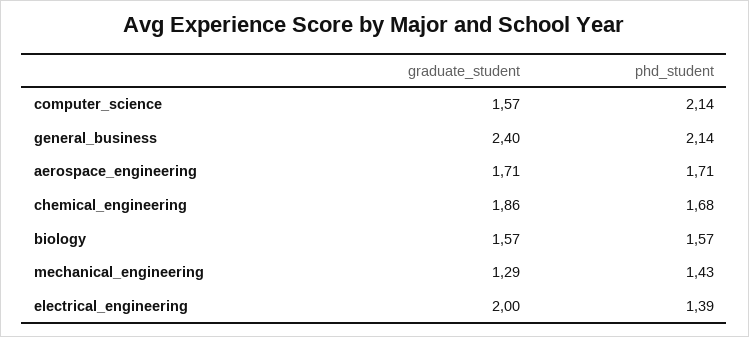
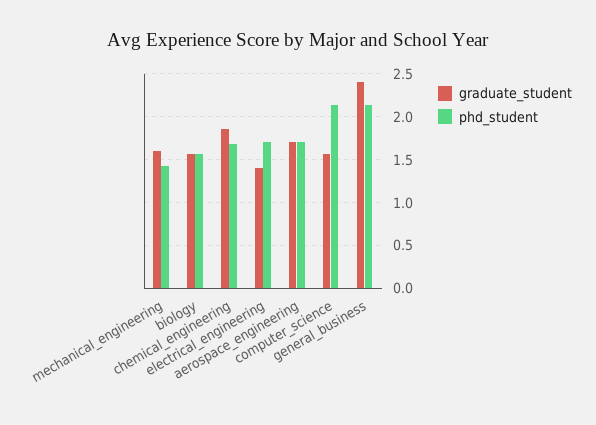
  {
    "graduate_student": {
      "computer_science": 1.57,
      "general_business": 2.4,
      "aerospace_engineering": 1.71,
      "chemical_engineering": 1.86,
      "biology": 1.57,
-     "mechanical_engineering": 1.29,
+     "mechanical_engineering": 1.6,
-     "electrical_engineering": 2
+     "electrical_engineering": 1.4
    },
    "phd_student": {
      "computer_science": 2.14,
      "general_business": 2.14,
      "aerospace_engineering": 1.71,
      "chemical_engineering": 1.68,
      "biology": 1.57,
      "mechanical_engineering": 1.43,
-     "electrical_engineering": 1.39
+     "electrical_engineering": 1.7
    }
  }

